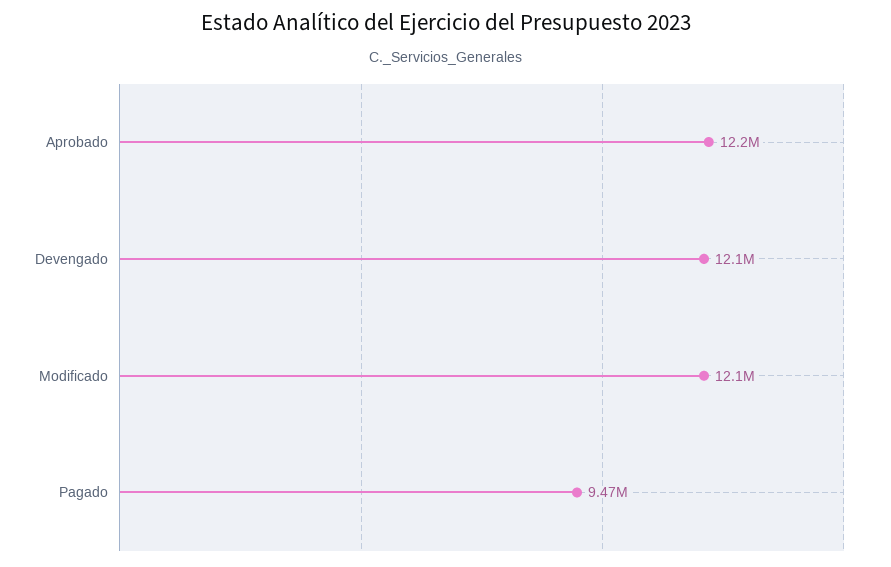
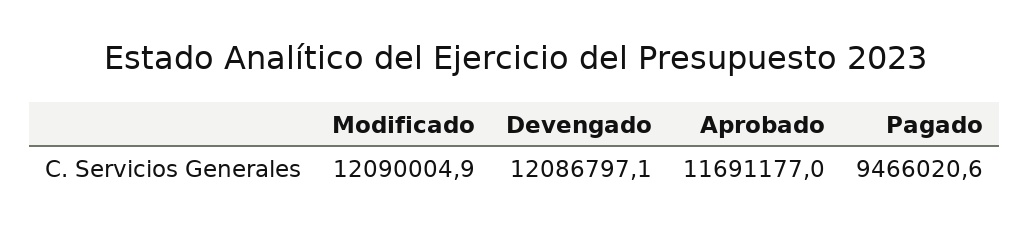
  {
-   "Aprobado": 12200000,
+   "Aprobado": 11691177,
    "Devengado": 12086797.1,
    "Modificado": 12090004.9,
    "Pagado": 9466020.6
  }

